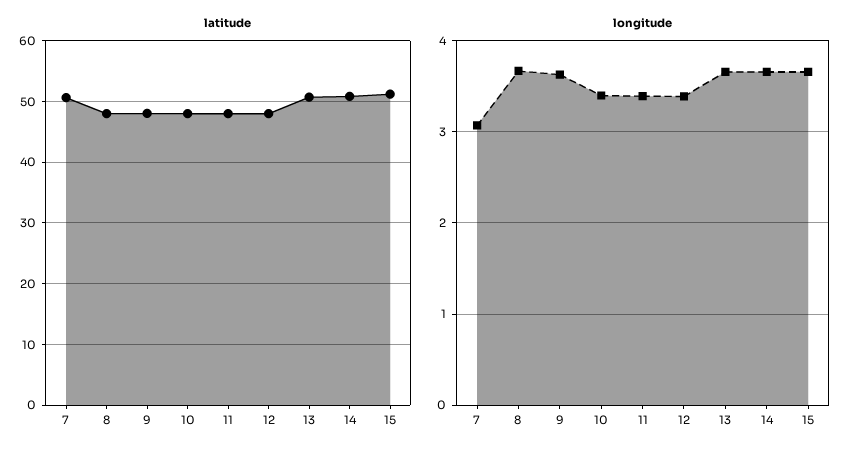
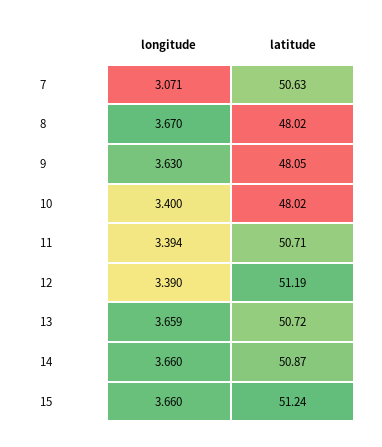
  {
    "latitude": {
      "7": 50.63,
      "8": 48.02,
      "9": 48.05,
      "10": 48.02,
-     "11": 48,
+     "11": 50.71,
-     "12": 48,
+     "12": 51.19,
      "13": 50.72,
      "14": 50.87,
      "15": 51.24
    },
    "longitude": {
      "7": 3.071,
      "8": 3.67,
      "9": 3.63,
      "10": 3.4,
      "11": 3.394,
      "12": 3.39,
      "13": 3.659,
      "14": 3.66,
      "15": 3.66
    }
  }

